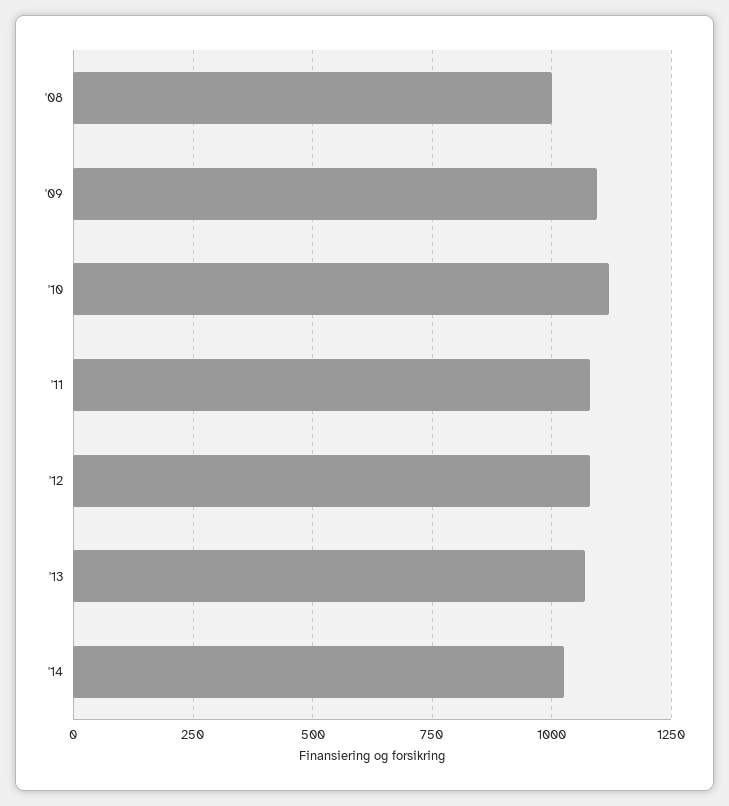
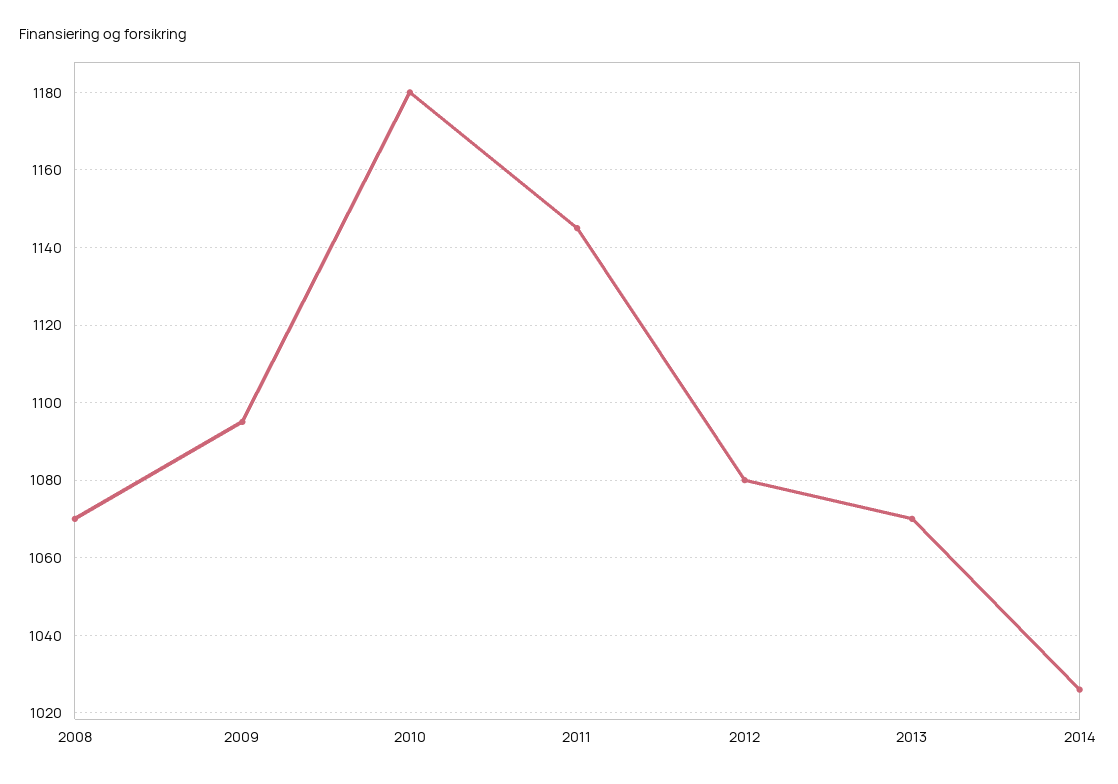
  {
-   "'08": 1000,
+   "'08": 1070,
    "'09": 1095,
-   "'10": 1125,
+   "'10": 1180,
-   "'11": 1075,
+   "'11": 1145,
    "'12": 1080,
    "'13": 1070,
    "'14": 1025
  }

